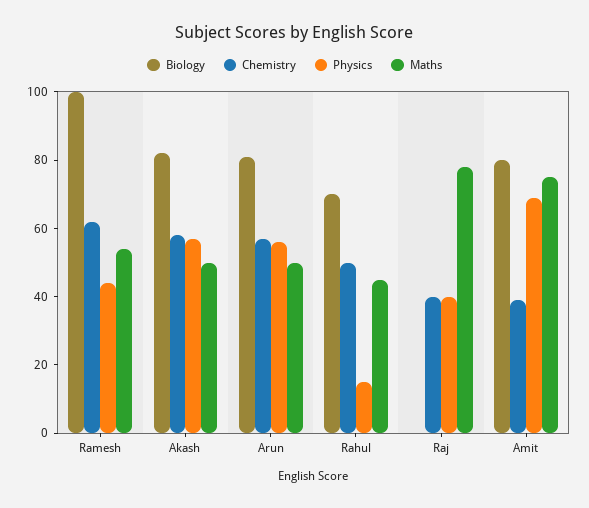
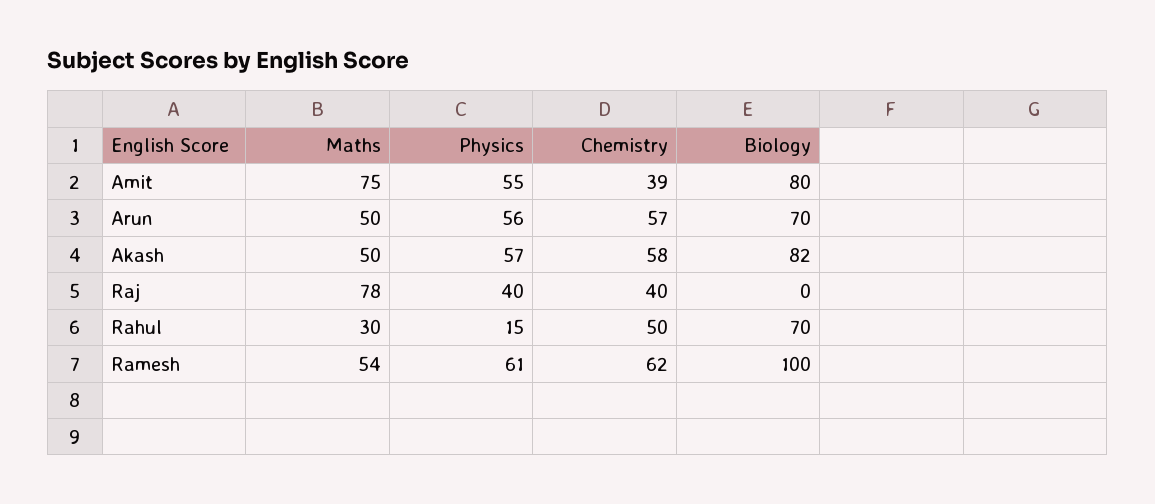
  {
    "Biology": {
      "Ramesh": 100,
      "Akash": 82,
-     "Arun": 80,
+     "Arun": 70,
      "Rahul": 70,
      "Raj": 0,
      "Amit": 80
    },
    "Chemistry": {
      "Ramesh": 62,
      "Akash": 58,
      "Arun": 57,
      "Rahul": 50,
      "Raj": 40,
      "Amit": 39
    },
    "Physics": {
-     "Ramesh": 45,
+     "Ramesh": 61,
      "Akash": 57,
      "Arun": 56,
      "Rahul": 15,
      "Raj": 40,
-     "Amit": 70
+     "Amit": 55
    },
    "Maths": {
      "Ramesh": 54,
      "Akash": 50,
      "Arun": 50,
-     "Rahul": 45,
+     "Rahul": 30,
      "Raj": 78,
      "Amit": 75
    }
  }

